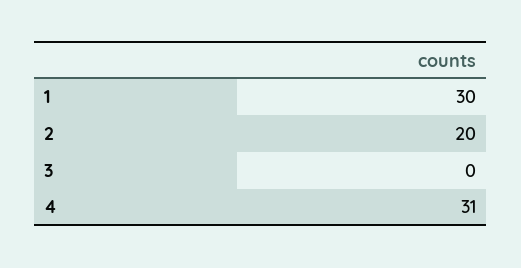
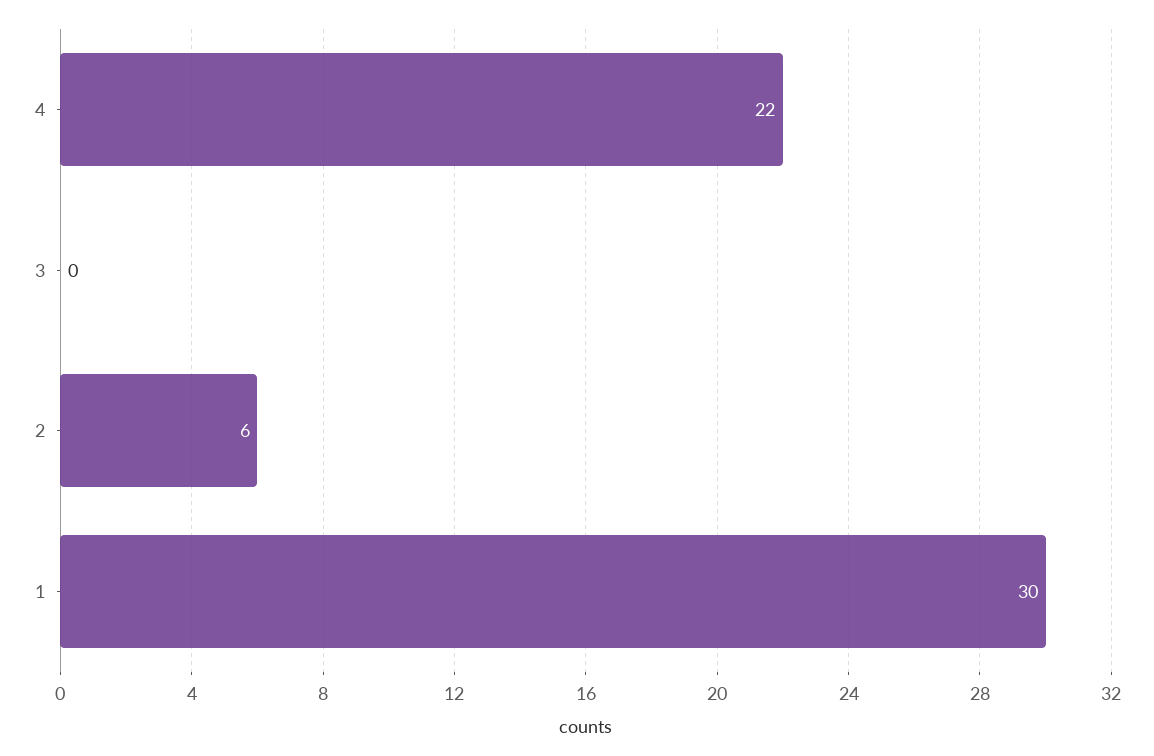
  {
    "1": 30,
-   "2": 20,
+   "2": 6,
    "3": 0,
-   "4": 31
+   "4": 22
  }

